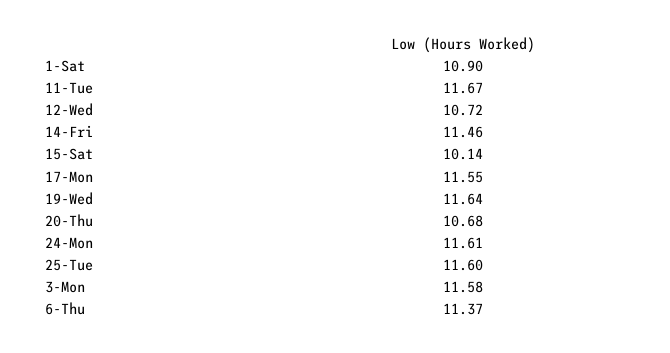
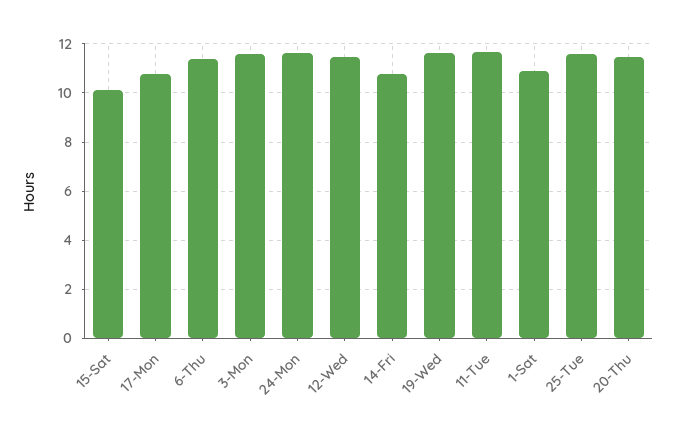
  {
    "1-Sat": 10.9,
    "11-Tue": 11.67,
-   "12-Wed": 10.72,
+   "12-Wed": 11.5,
-   "14-Fri": 11.46,
+   "14-Fri": 10.75,
    "15-Sat": 10.14,
-   "17-Mon": 11.55,
+   "17-Mon": 10.75,
    "19-Wed": 11.64,
-   "20-Thu": 10.68,
+   "20-Thu": 11.5,
    "24-Mon": 11.61,
    "25-Tue": 11.6,
    "3-Mon": 11.58,
    "6-Thu": 11.37
  }

